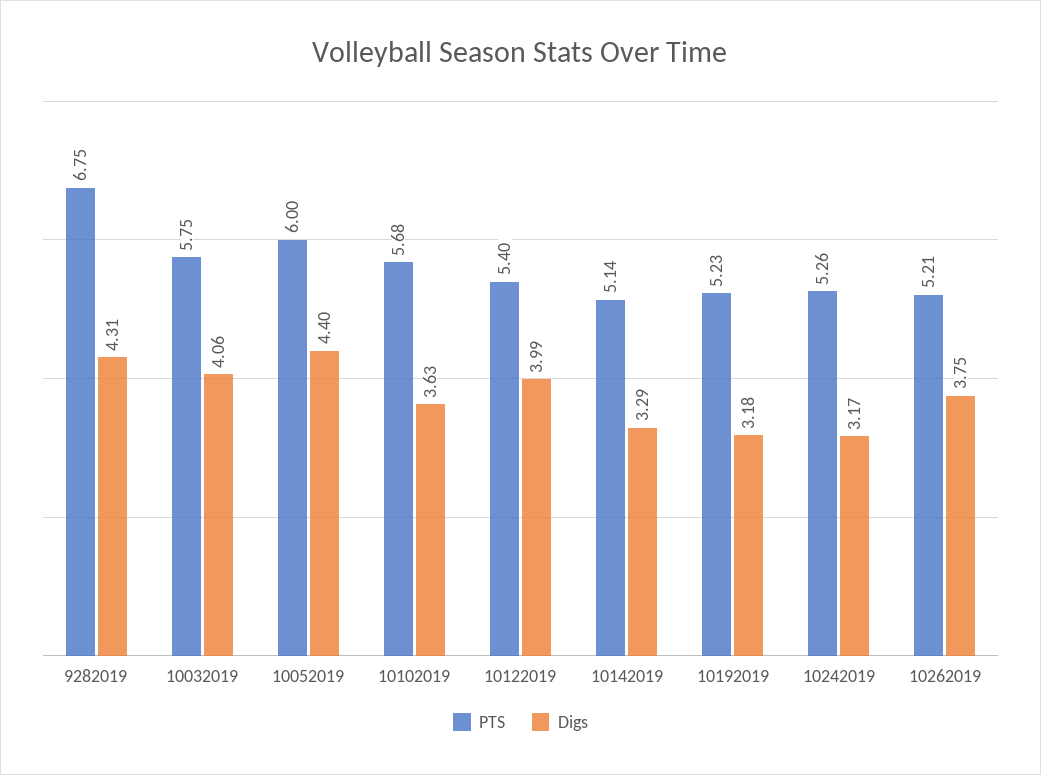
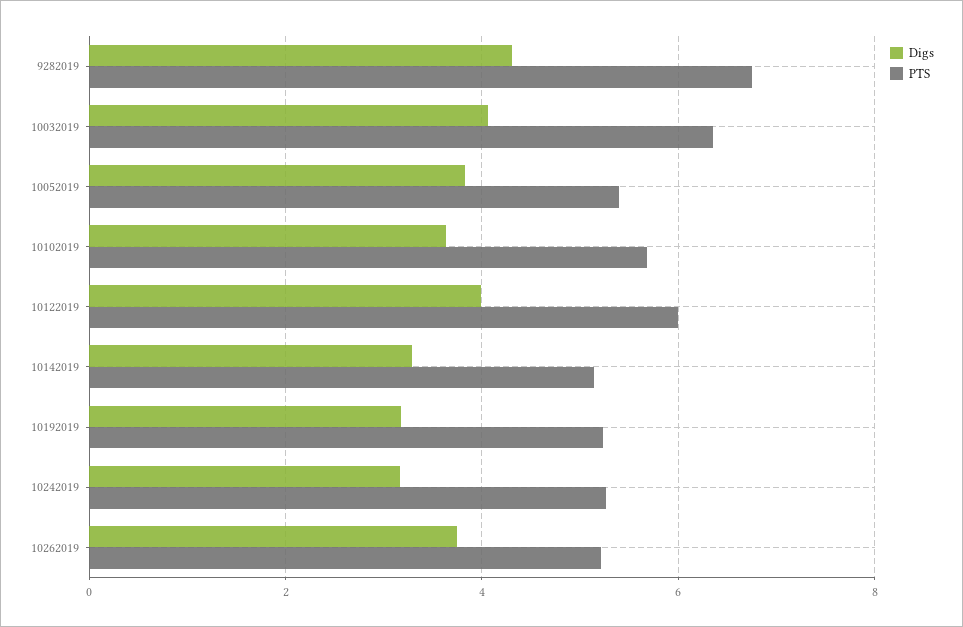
  {
    "PTS": {
      "9282019": 6.75,
-     "10032019": 5.75,
+     "10032019": 6.4,
-     "10052019": 6,
+     "10052019": 5.4,
      "10102019": 5.68,
-     "10122019": 5.4,
+     "10122019": 6,
      "10142019": 5.14,
      "10192019": 5.23,
      "10242019": 5.26,
      "10262019": 5.21
    },
    "Digs": {
      "9282019": 4.31,
      "10032019": 4.06,
-     "10052019": 4.4,
+     "10052019": 3.8,
      "10102019": 3.63,
      "10122019": 3.99,
      "10142019": 3.29,
      "10192019": 3.18,
      "10242019": 3.17,
      "10262019": 3.75
    }
  }

